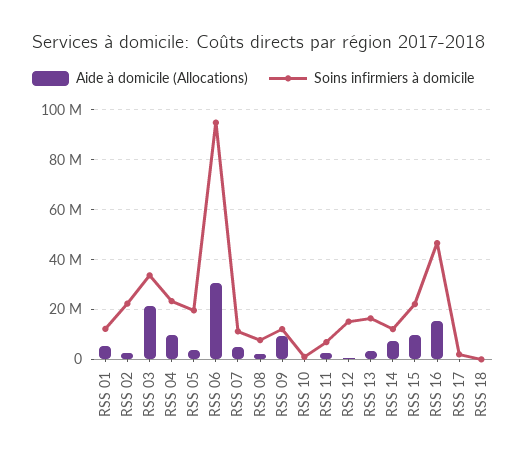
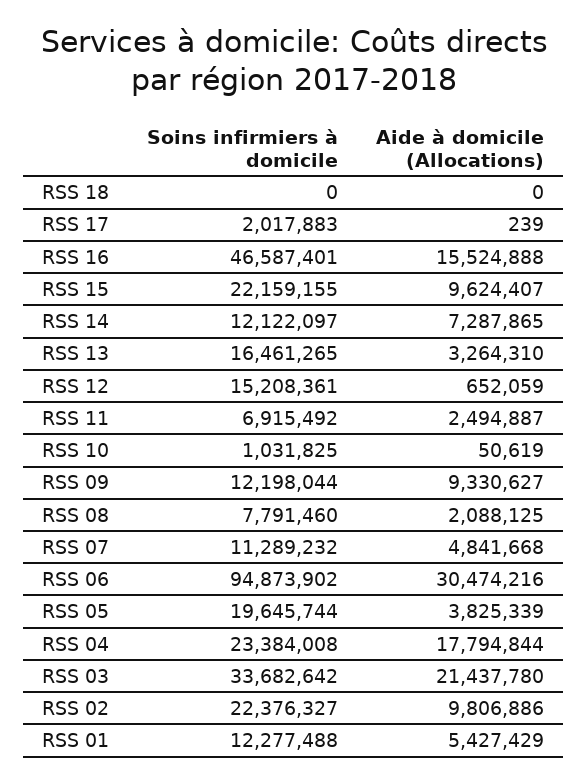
  {
    "Aide à domicile (Allocations)": {
      "RSS 01": 5427429,
-     "RSS 02": 2500000,
+     "RSS 02": 9806886,
      "RSS 03": 21437780,
-     "RSS 04": 10000000,
+     "RSS 04": 17794844,
      "RSS 05": 3825339,
      "RSS 06": 30474216,
      "RSS 07": 4841668,
      "RSS 08": 2088125,
      "RSS 09": 9330627,
      "RSS 10": 50619,
      "RSS 11": 2494887,
      "RSS 12": 652059,
      "RSS 13": 3264310,
      "RSS 14": 7287865,
      "RSS 15": 9624407,
      "RSS 16": 15524888,
      "RSS 17": 239,
      "RSS 18": 0
    },
    "Soins infirmiers à domicile": {
      "RSS 01": 12277488,
      "RSS 02": 22376327,
      "RSS 03": 33682642,
      "RSS 04": 23384008,
      "RSS 05": 19645744,
      "RSS 06": 94873902,
      "RSS 07": 11289232,
      "RSS 08": 7791460,
      "RSS 09": 12198044,
      "RSS 10": 1031825,
      "RSS 11": 6915492,
      "RSS 12": 15208361,
      "RSS 13": 16461265,
      "RSS 14": 12122097,
      "RSS 15": 22159155,
      "RSS 16": 46587401,
      "RSS 17": 2017883,
      "RSS 18": 0
    }
  }

